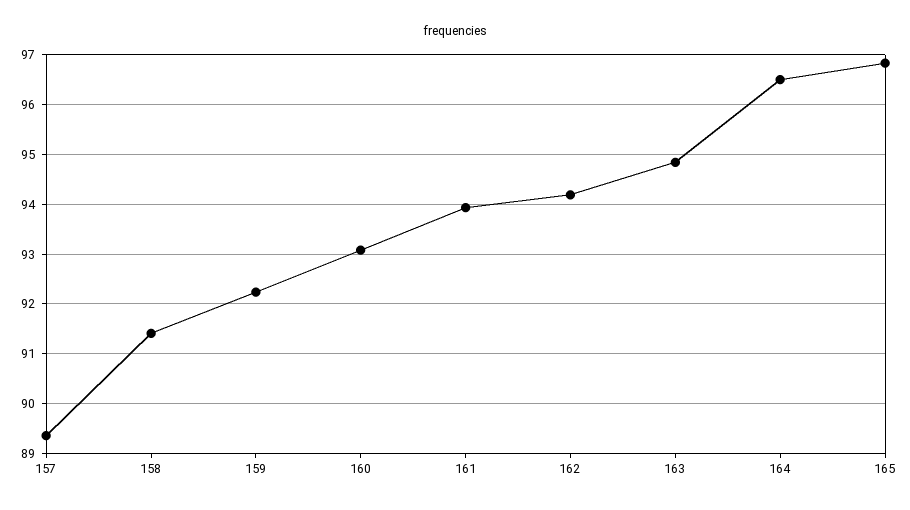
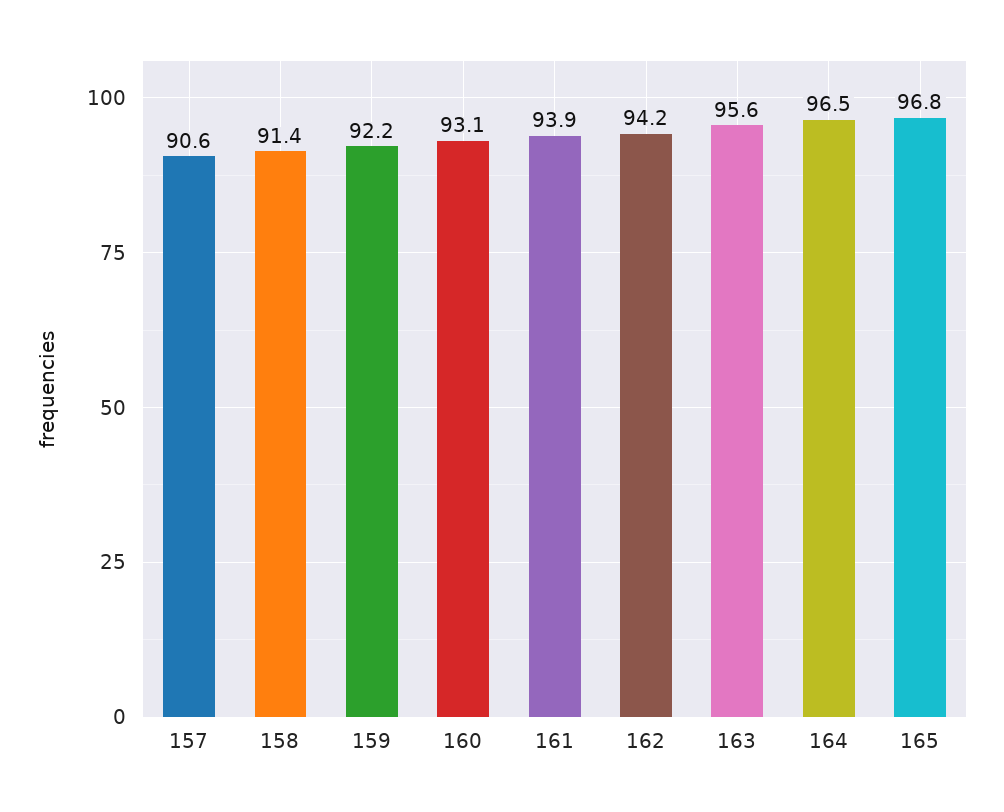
  {
-   "157": 89.4,
+   "157": 90.6,
    "158": 91.4,
    "159": 92.2,
    "160": 93.1,
    "161": 93.9,
    "162": 94.2,
-   "163": 94.8,
+   "163": 95.6,
    "164": 96.5,
    "165": 96.8
  }

